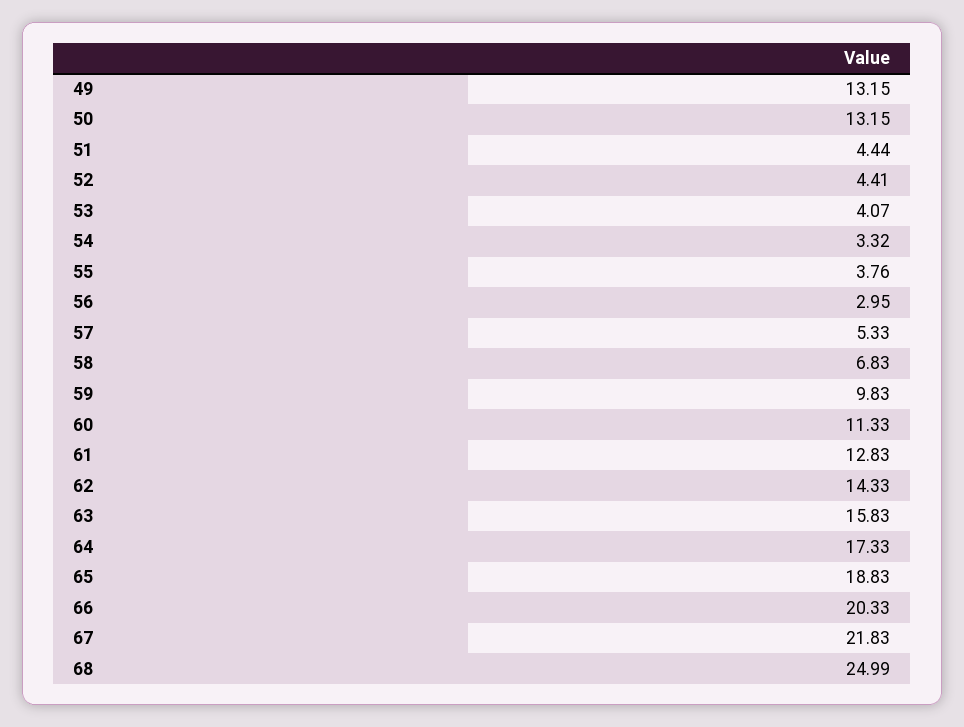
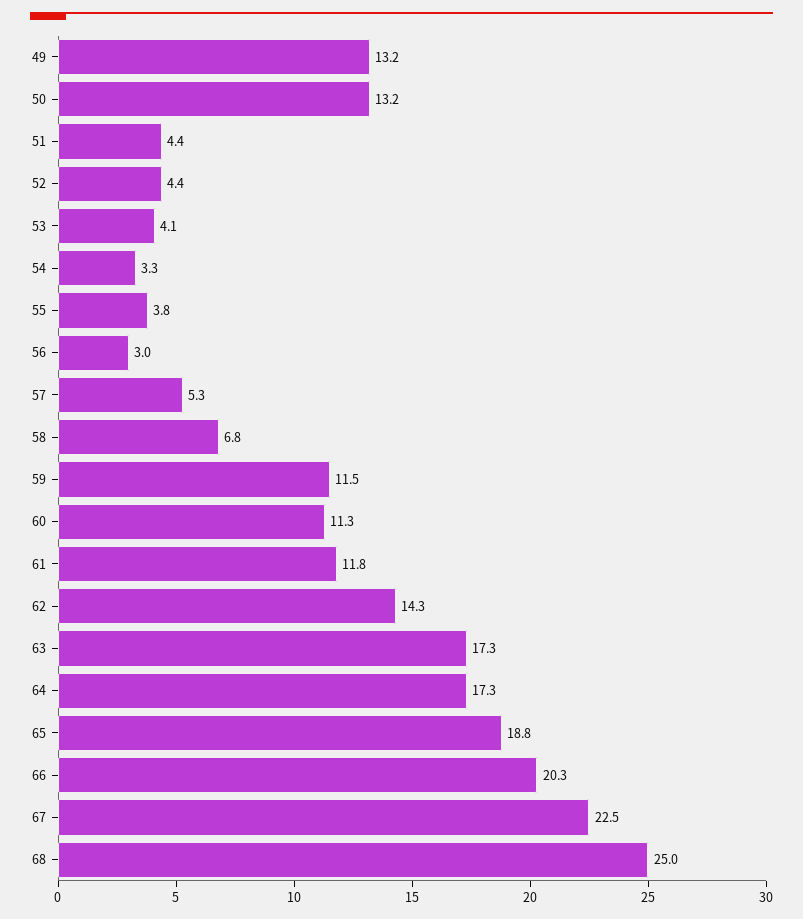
  {
    "49": 13.15,
    "50": 13.15,
    "51": 4.44,
    "52": 4.41,
    "53": 4.07,
    "54": 3.32,
    "55": 3.76,
    "56": 2.95,
    "57": 5.33,
    "58": 6.83,
-   "59": 9.83,
+   "59": 11.5,
    "60": 11.33,
-   "61": 12.83,
+   "61": 11.8,
    "62": 14.33,
-   "63": 15.83,
+   "63": 17.3,
    "64": 17.33,
    "65": 18.83,
    "66": 20.33,
-   "67": 21.83,
+   "67": 22.5,
    "68": 24.99
  }

